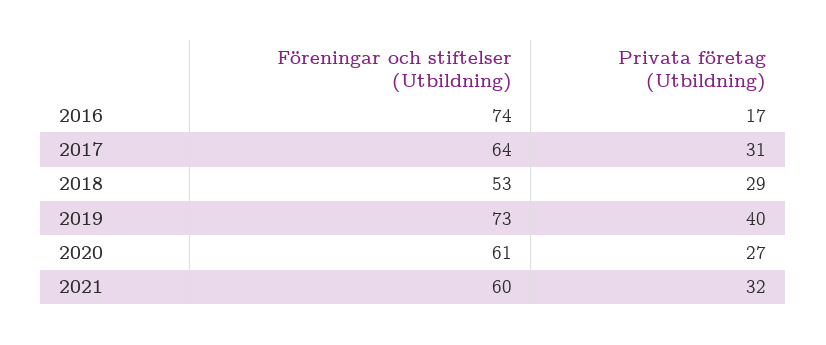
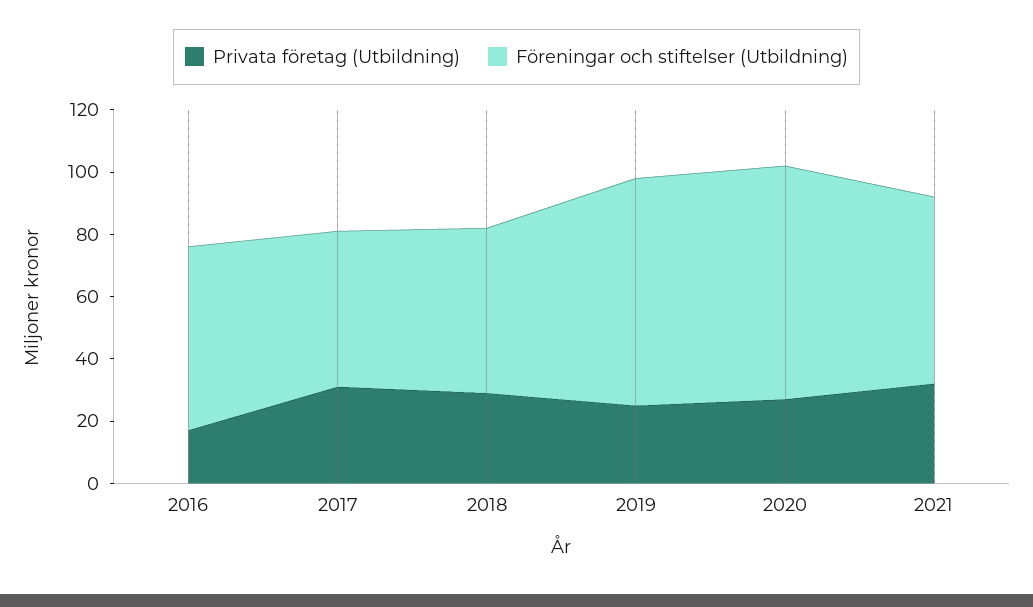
  {
    "Föreningar och stiftelser (Utbildning)": {
-     "2016": 74,
+     "2016": 60,
-     "2017": 64,
+     "2017": 50,
      "2018": 53,
      "2019": 73,
-     "2020": 61,
+     "2020": 75,
      "2021": 60
    },
    "Privata företag (Utbildning)": {
      "2016": 17,
      "2017": 31,
      "2018": 29,
-     "2019": 40,
+     "2019": 25,
      "2020": 27,
      "2021": 32
    }
  }

